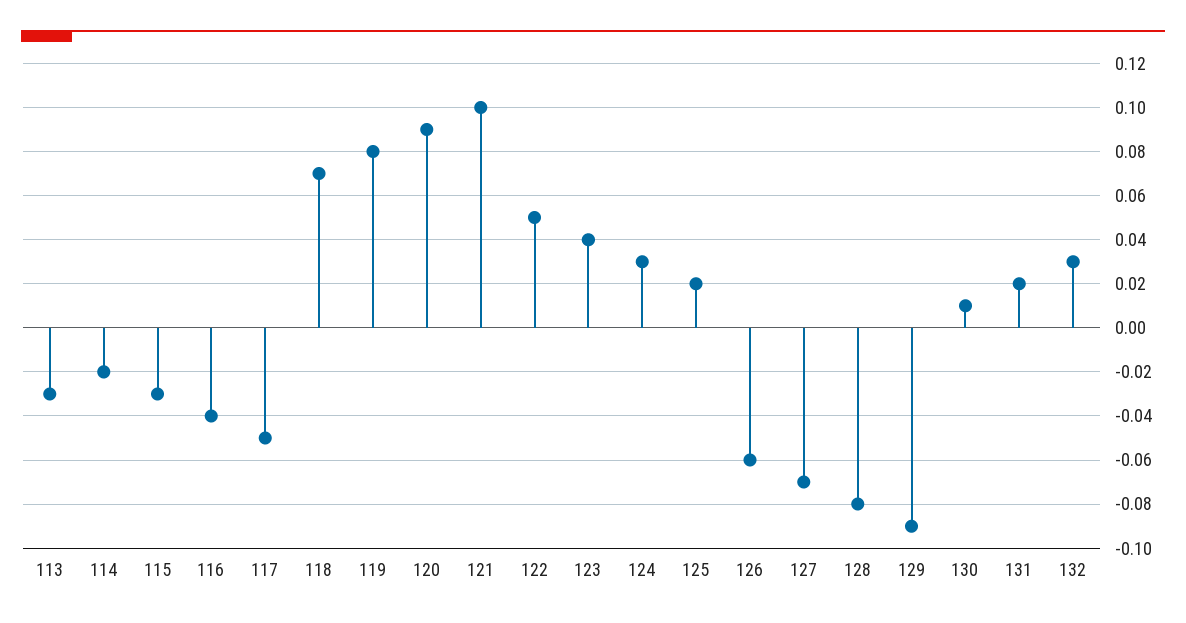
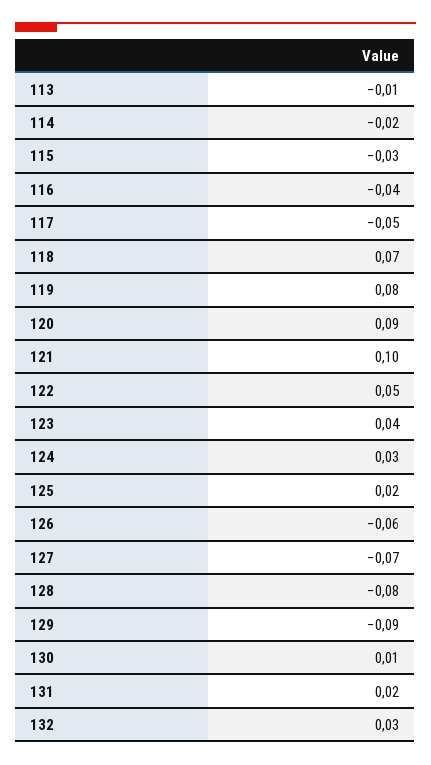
  {
-   "113": -0.03,
+   "113": -0.01,
    "114": -0.02,
    "115": -0.03,
    "116": -0.04,
    "117": -0.05,
    "118": 0.07,
    "119": 0.08,
    "120": 0.09,
    "121": 0.1,
    "122": 0.05,
    "123": 0.04,
    "124": 0.03,
    "125": 0.02,
    "126": -0.06,
    "127": -0.07,
    "128": -0.08,
    "129": -0.09,
    "130": 0.01,
    "131": 0.02,
    "132": 0.03
  }

